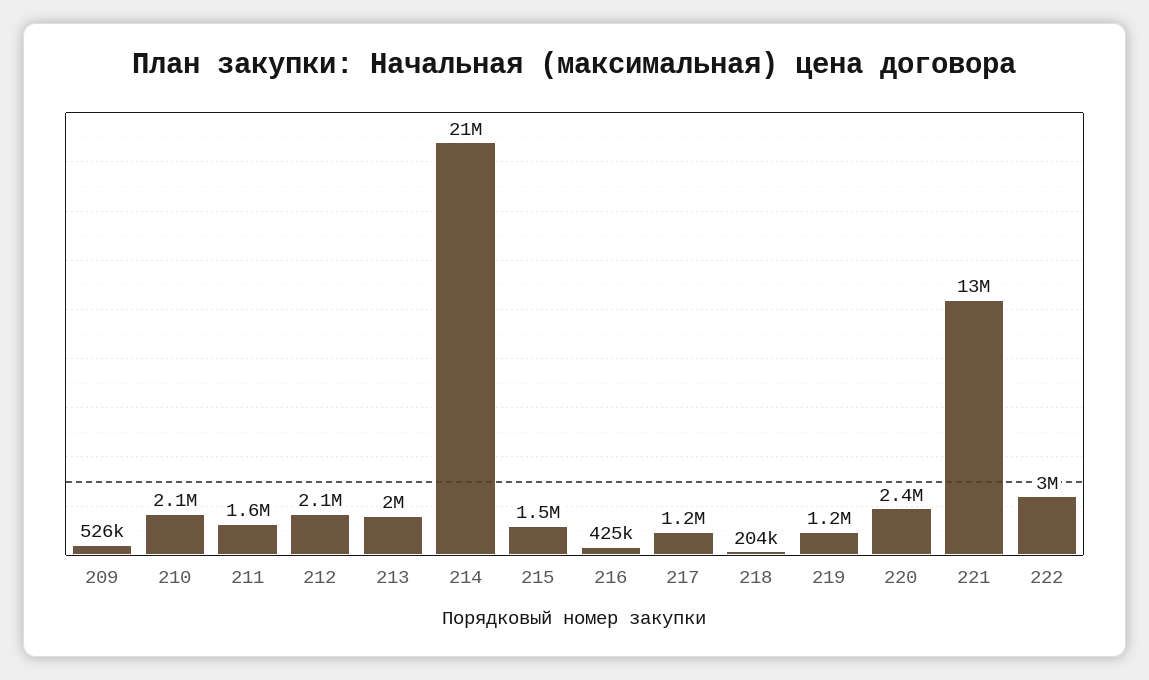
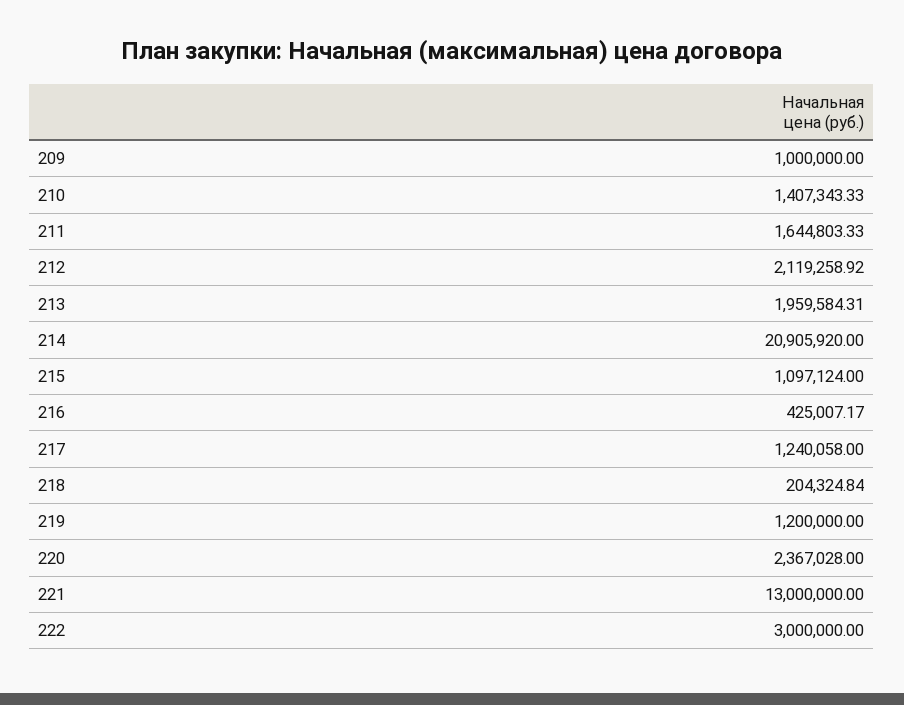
  {
-   "209": 526000,
+   "209": 1000000,
-   "210": 2100000,
+   "210": 1407343.33,
    "211": 1644803.33,
    "212": 2119258.92,
    "213": 1959584.31,
    "214": 20905920,
-   "215": 1500000,
+   "215": 1097124,
    "216": 425007.17,
    "217": 1240058,
    "218": 204324.84,
    "219": 1200000,
    "220": 2367028,
    "221": 13000000,
    "222": 3000000
  }

